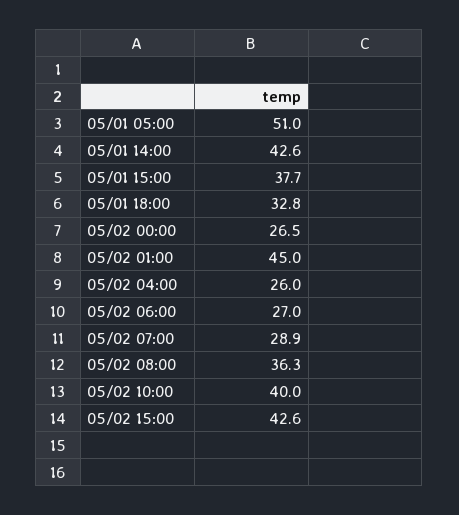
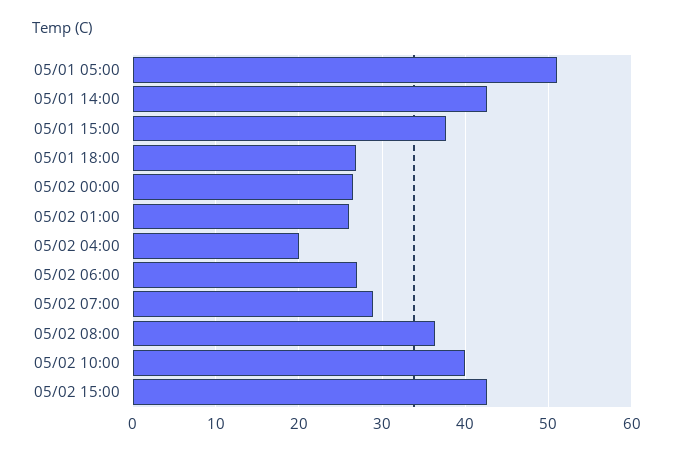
  {
    "05/01 05:00": 51,
    "05/01 14:00": 42.6,
    "05/01 15:00": 37.7,
-   "05/01 18:00": 32.8,
+   "05/01 18:00": 27,
    "05/02 00:00": 26.5,
-   "05/02 01:00": 45,
+   "05/02 01:00": 26,
-   "05/02 04:00": 26,
+   "05/02 04:00": 20,
    "05/02 06:00": 27,
    "05/02 07:00": 28.9,
    "05/02 08:00": 36.3,
    "05/02 10:00": 40,
    "05/02 15:00": 42.6
  }

